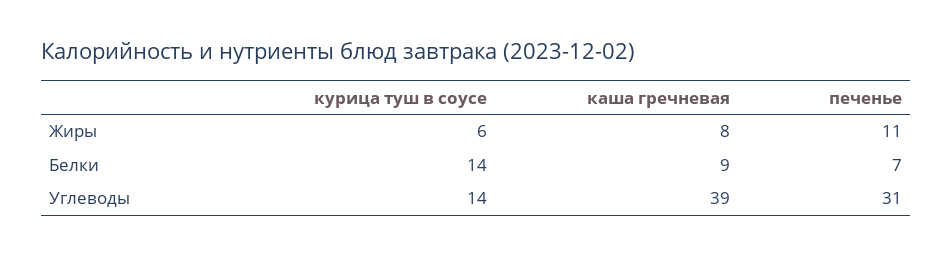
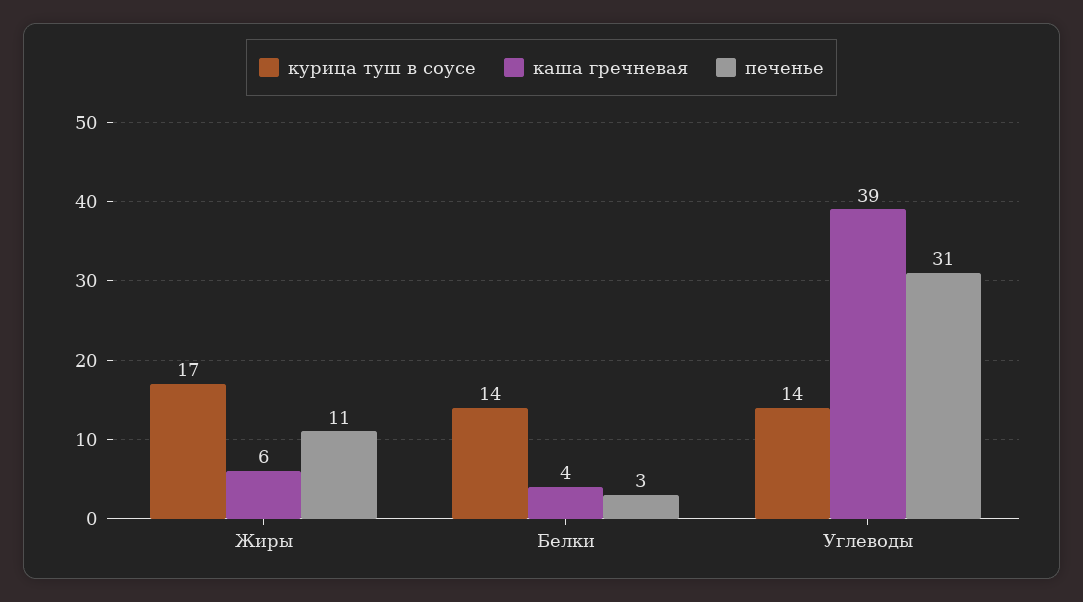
  {
    "курица туш в соусе": {
-     "Жиры": 6,
+     "Жиры": 17,
      "Белки": 14,
      "Углеводы": 14
    },
    "каша гречневая": {
-     "Жиры": 8,
+     "Жиры": 6,
-     "Белки": 9,
+     "Белки": 4,
      "Углеводы": 39
    },
    "печенье": {
      "Жиры": 11,
-     "Белки": 7,
+     "Белки": 3,
      "Углеводы": 31
    }
  }

